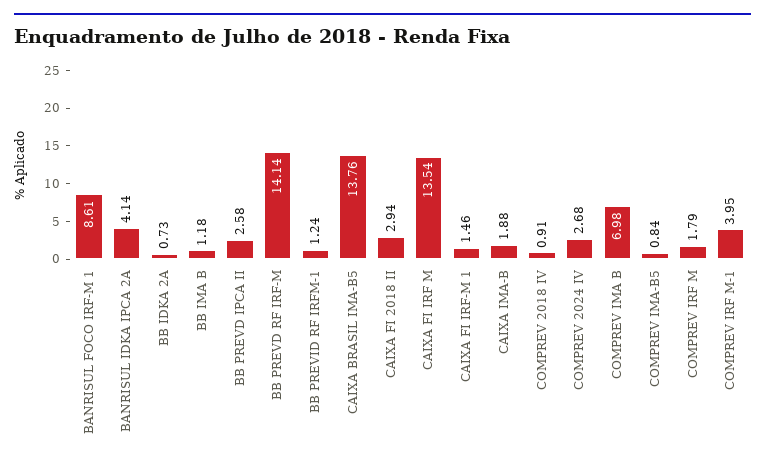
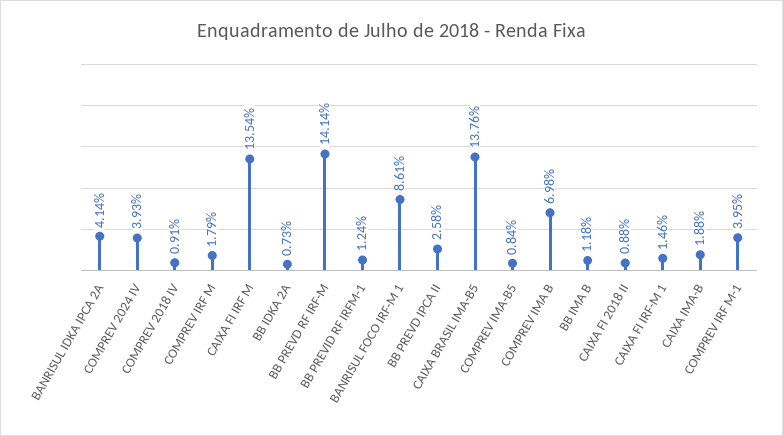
  {
    "BANRISUL FOCO IRF-M 1": 8.61,
    "BANRISUL IDKA IPCA 2A": 4.14,
    "BB IDKA 2A": 0.73,
    "BB IMA B": 1.18,
    "BB PREVD IPCA II": 2.58,
    "BB PREVD RF IRF-M": 14.14,
    "BB PREVID RF IRFM-1": 1.24,
    "CAIXA BRASIL IMA-B5": 13.76,
-   "CAIXA FI 2018 II": 2.94,
+   "CAIXA FI 2018 II": 0.88,
    "CAIXA FI IRF M": 13.54,
    "CAIXA FI IRF-M 1": 1.46,
    "CAIXA IMA-B": 1.88,
    "COMPREV 2018 IV": 0.91,
-   "COMPREV 2024 IV": 2.68,
+   "COMPREV 2024 IV": 3.93,
    "COMPREV IMA B": 6.98,
    "COMPREV IMA-B5": 0.84,
    "COMPREV IRF M": 1.79,
    "COMPREV IRF M-1": 3.95
  }

